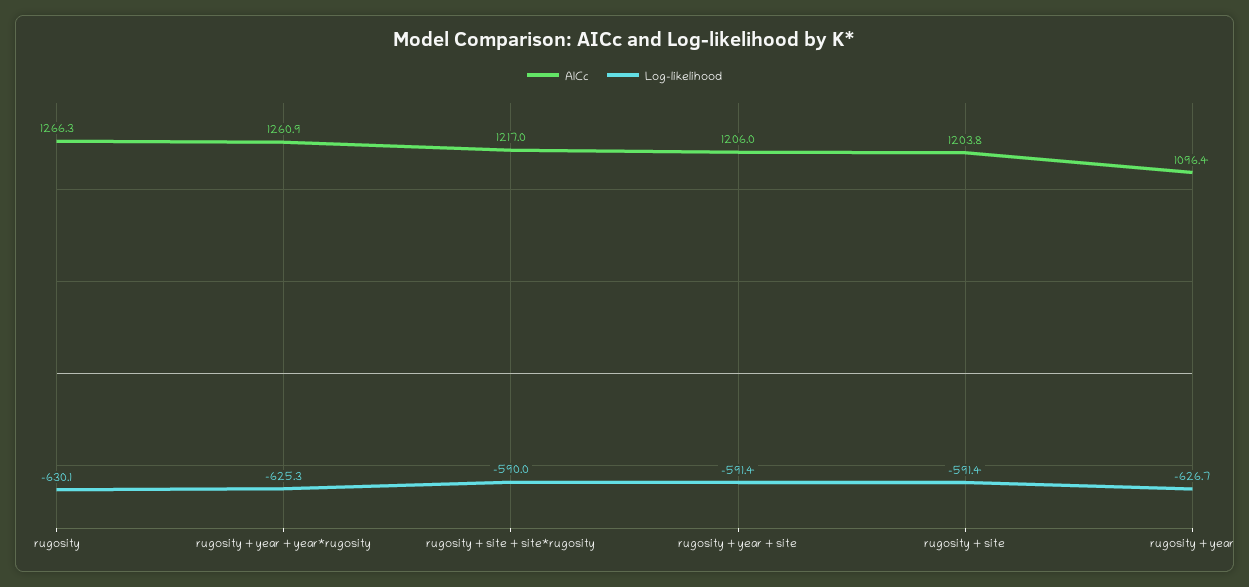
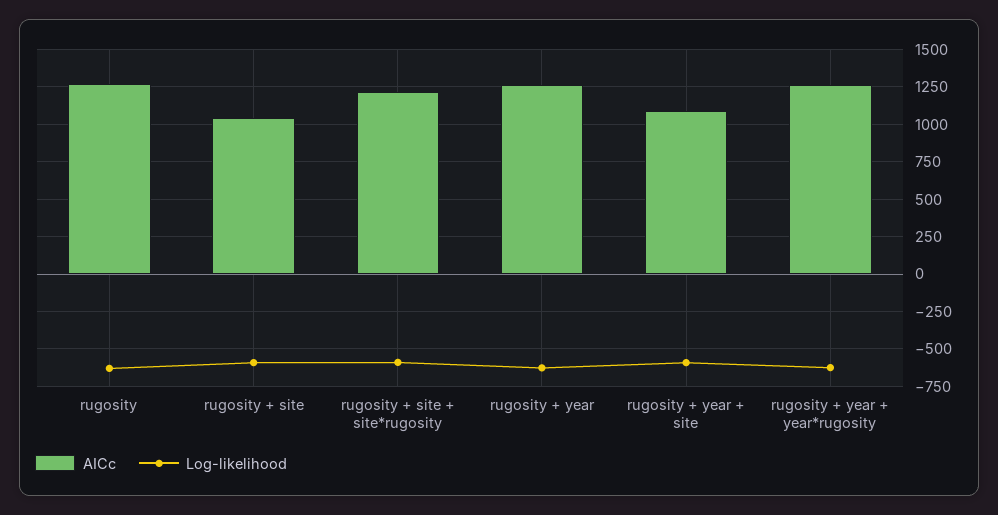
  {
    "AICc": {
      "rugosity": 1266.3,
      "rugosity + year + year*rugosity": 1260.9,
      "rugosity + site + site*rugosity": 1217,
-     "rugosity + year + site": 1206,
+     "rugosity + year + site": 1100,
-     "rugosity + site": 1203.8,
+     "rugosity + site": 1050,
-     "rugosity + year": 1096.4
+     "rugosity + year": 1250
    },
    "Log-likelihood": {
      "rugosity": -630.1,
      "rugosity + year + year*rugosity": -625.3,
      "rugosity + site + site*rugosity": -590,
      "rugosity + year + site": -591.4,
      "rugosity + site": -591.4,
      "rugosity + year": -626.7
    }
  }

